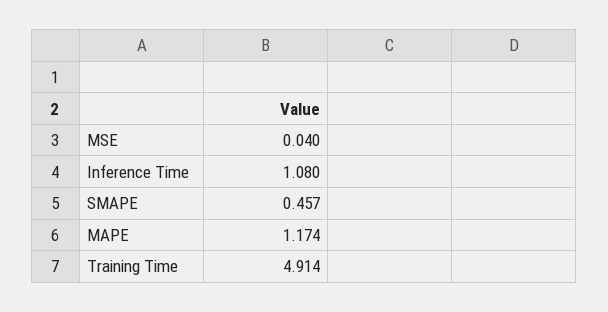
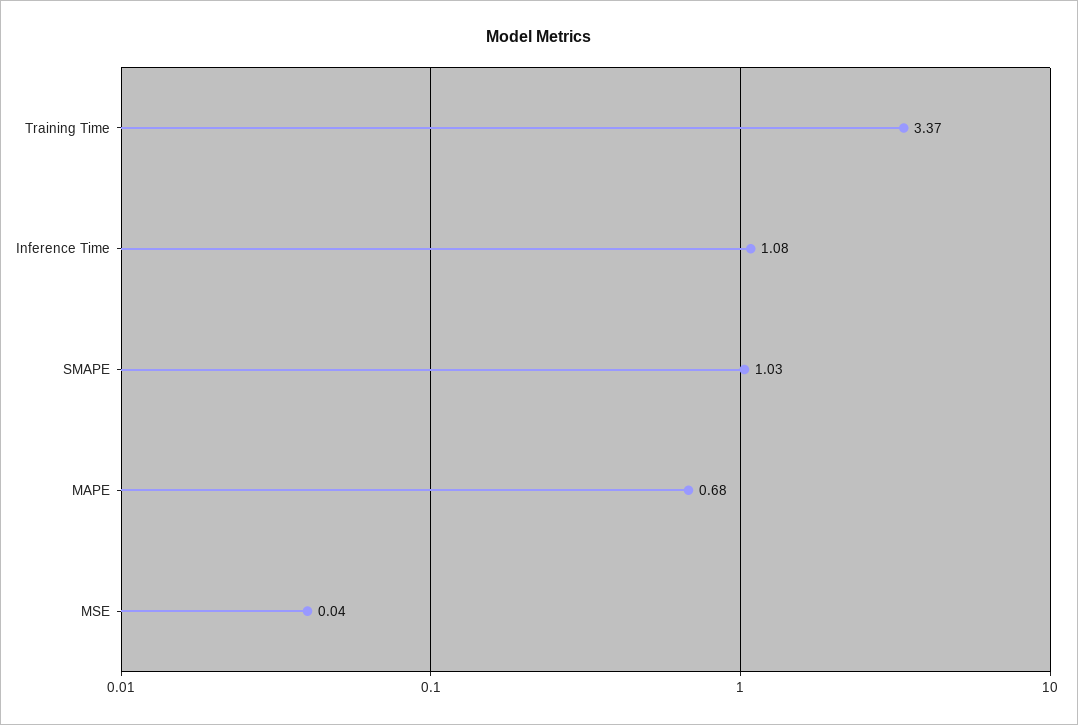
  {
    "MSE": 0.04,
    "Inference Time": 1.08,
-   "SMAPE": 0.457,
+   "SMAPE": 1.03,
-   "MAPE": 1.174,
+   "MAPE": 0.68,
-   "Training Time": 4.914
+   "Training Time": 3.37
  }

